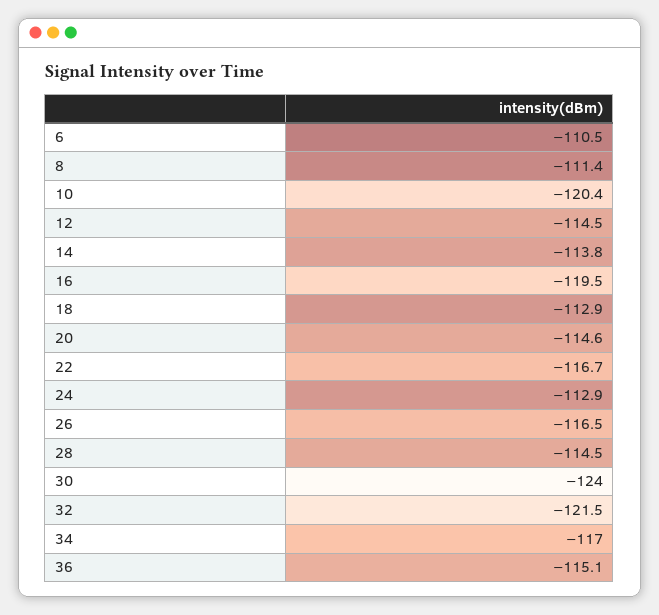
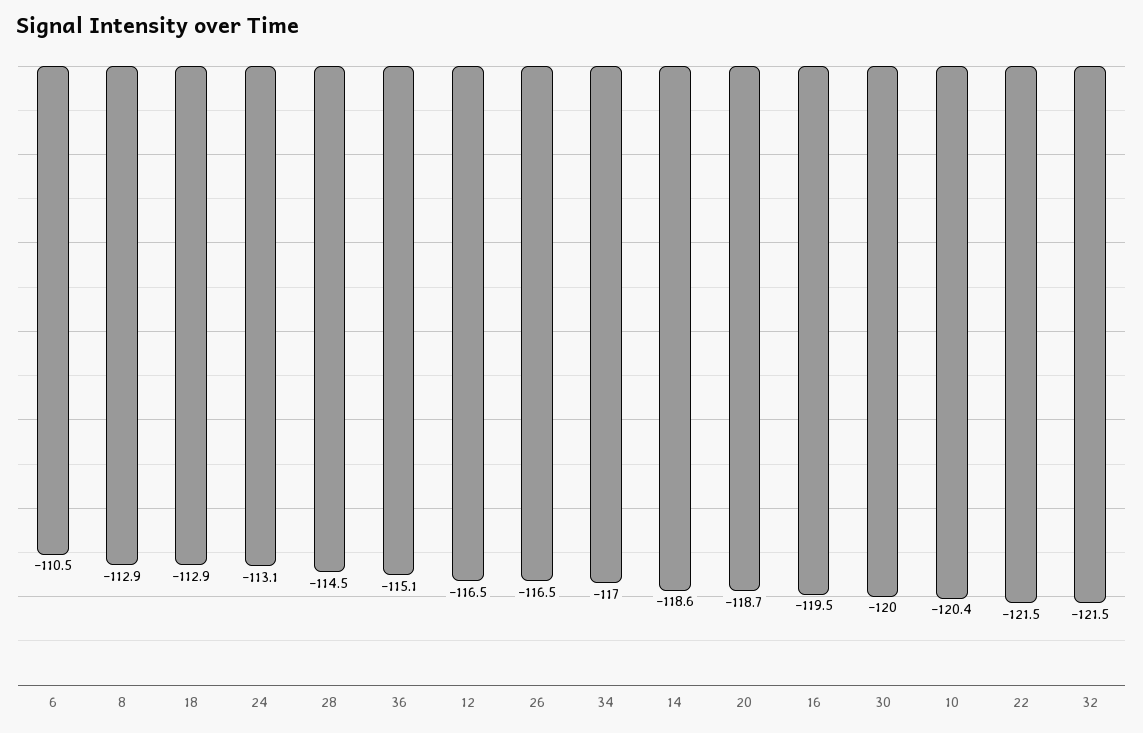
  {
    "6": -110.5,
-   "8": -111.4,
+   "8": -112.9,
    "10": -120.4,
-   "12": -114.5,
+   "12": -116.5,
-   "14": -113.8,
+   "14": -118.6,
    "16": -119.5,
    "18": -112.9,
-   "20": -114.6,
+   "20": -118.7,
-   "22": -116.7,
+   "22": -121.5,
-   "24": -112.9,
+   "24": -113.1,
    "26": -116.5,
    "28": -114.5,
-   "30": -124,
+   "30": -120,
    "32": -121.5,
    "34": -117,
    "36": -115.1
  }

